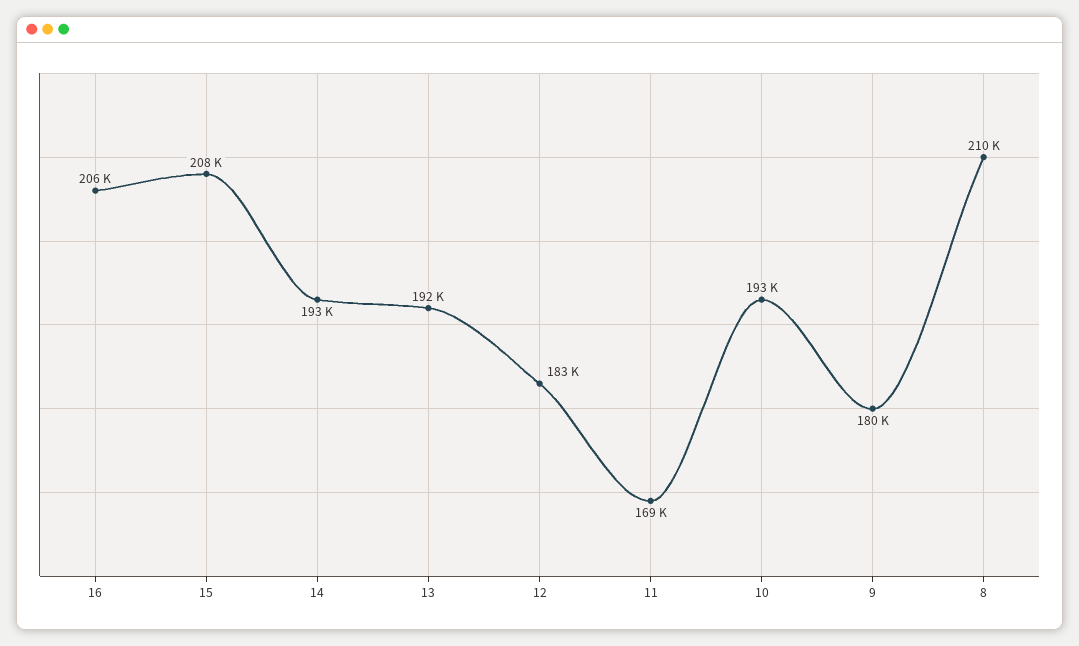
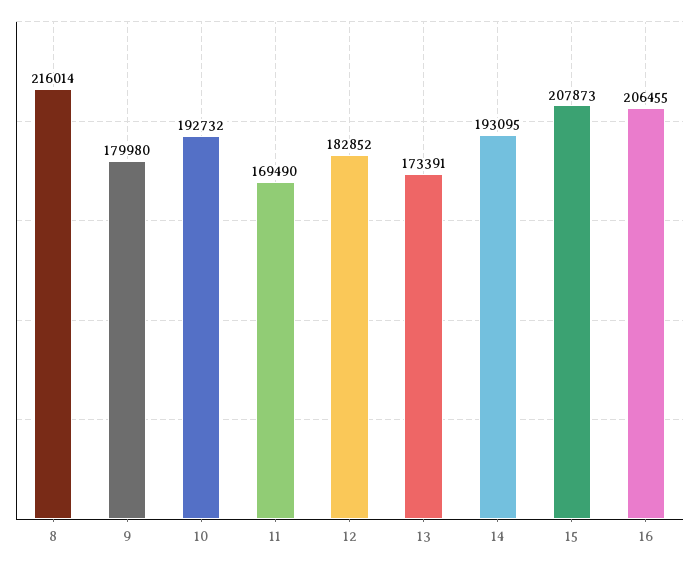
  {
    "16": 206455,
    "15": 207873,
    "14": 193095,
-   "13": 192000,
+   "13": 173391,
    "12": 182852,
    "11": 169490,
    "10": 192732,
    "9": 179980,
-   "8": 210000
+   "8": 216014
  }

